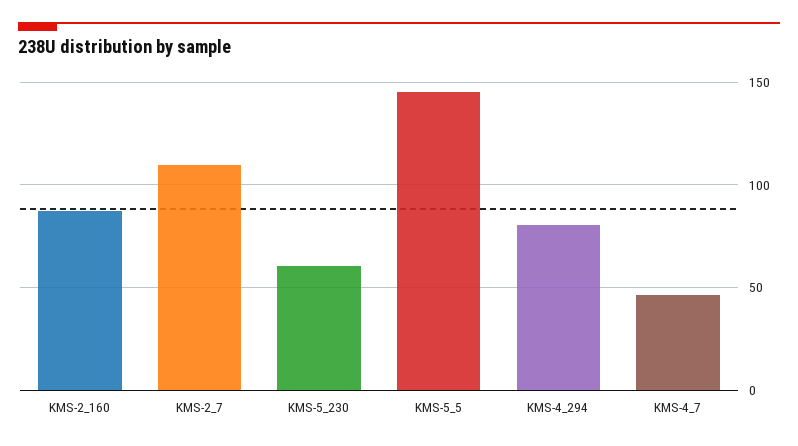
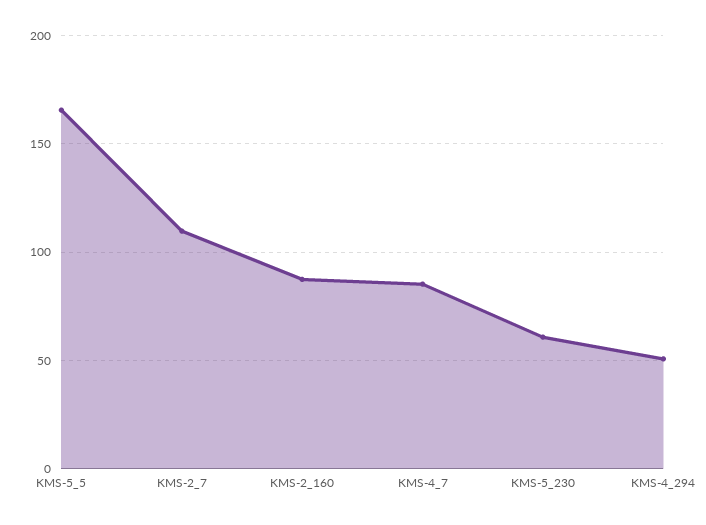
  {
    "KMS-2_160": 85,
    "KMS-2_7": 110,
    "KMS-5_230": 60,
-   "KMS-5_5": 145,
+   "KMS-5_5": 165,
-   "KMS-4_294": 80,
+   "KMS-4_294": 50,
-   "KMS-4_7": 45
+   "KMS-4_7": 85
  }

